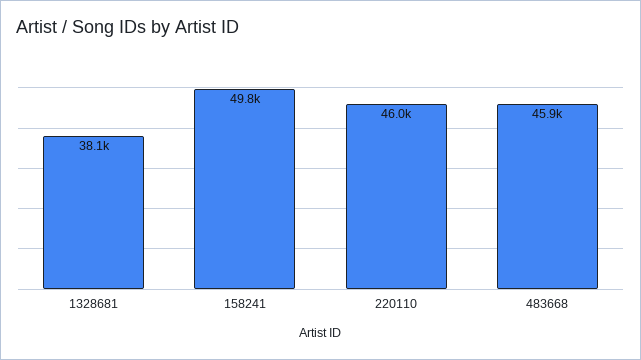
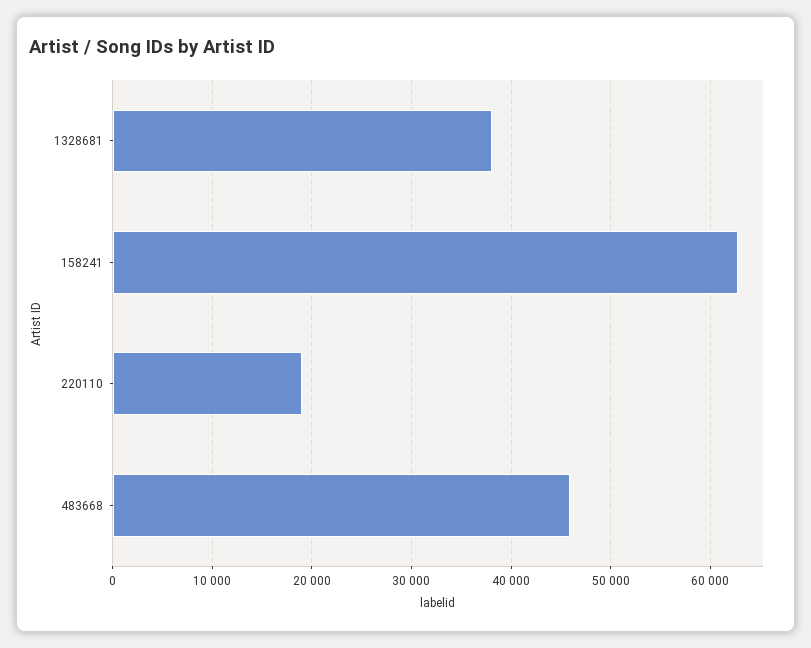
  {
    "1328681": 38100,
-   "158241": 49800,
+   "158241": 63000,
-   "220110": 46000,
+   "220110": 19000,
    "483668": 45900
  }

